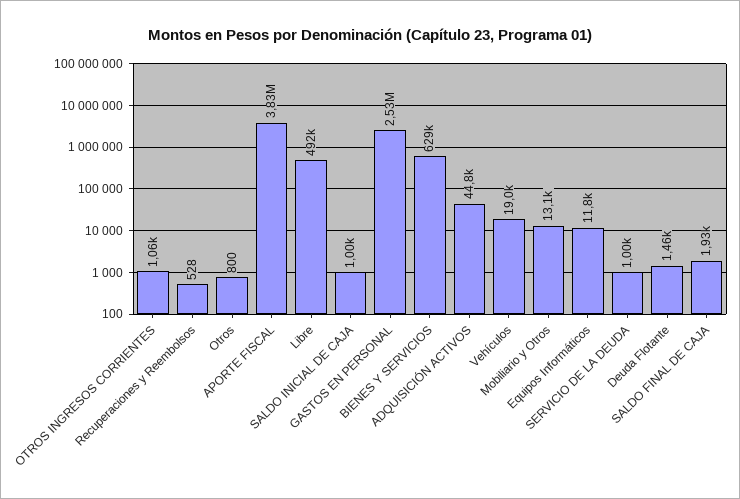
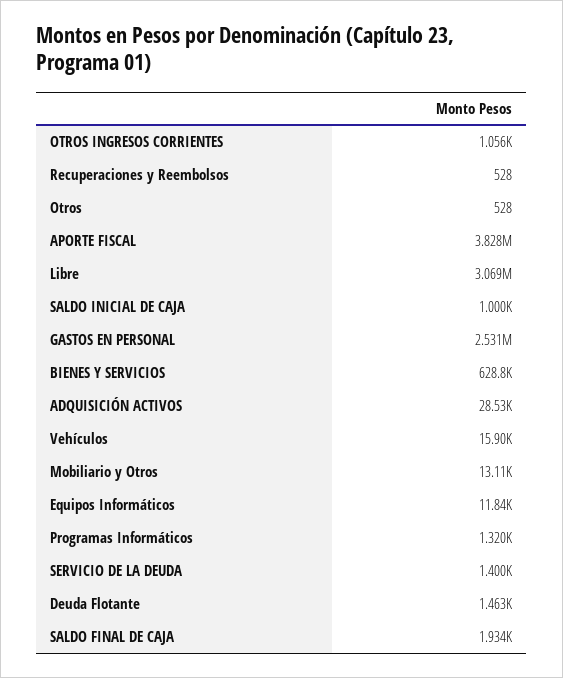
  {
    "OTROS INGRESOS CORRIENTES": 1056,
    "Recuperaciones y Reembolsos": 528,
-   "Otros": 800,
+   "Otros": 528,
    "APORTE FISCAL": 3828000,
-   "Libre": 492000,
+   "Libre": 3069000,
    "SALDO INICIAL DE CAJA": 1000,
    "GASTOS EN PERSONAL": 2531000,
    "BIENES Y SERVICIOS": 628800,
-   "ADQUISICIÓN ACTIVOS": 44800,
+   "ADQUISICIÓN ACTIVOS": 28530,
-   "Vehículos": 19000,
+   "Vehículos": 15900,
    "Mobiliario y Otros": 13110,
    "Equipos Informáticos": 11840,
-   "SERVICIO DE LA DEUDA": 1000,
+   "SERVICIO DE LA DEUDA": 1400,
    "Deuda Flotante": 1463,
-   "SALDO FINAL DE CAJA": 1934
+   "SALDO FINAL DE CAJA": 1934,
+   "Programas Informáticos": 1320
  }

